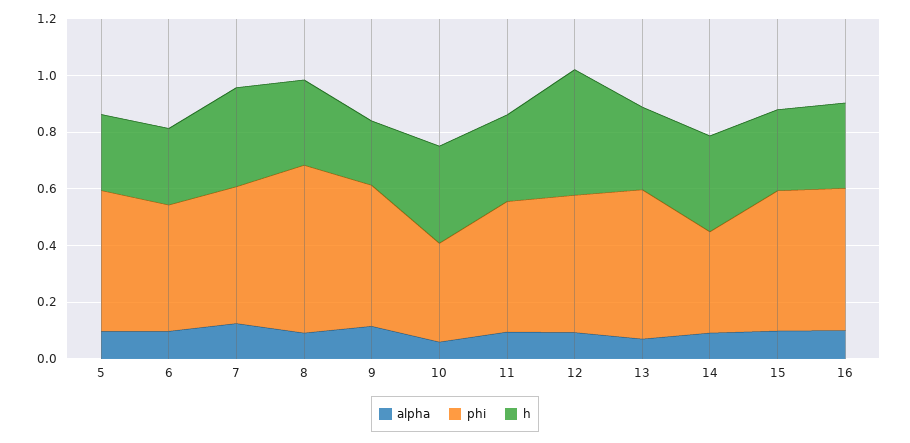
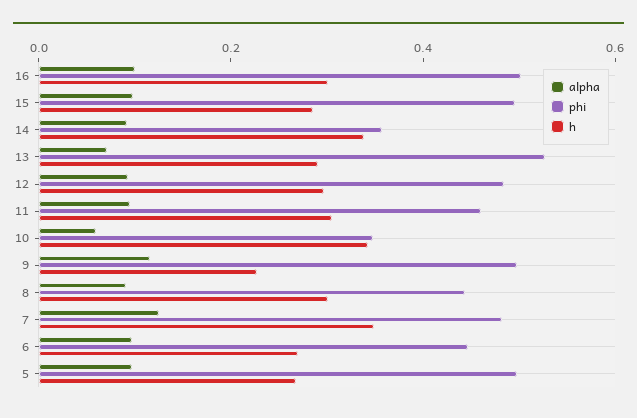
  {
    "alpha": {
      "5": 0.1,
      "6": 0.1,
      "7": 0.15,
      "8": 0.1,
      "9": 0.1,
      "10": 0.05,
      "11": 0.1,
      "12": 0.1,
      "13": 0.05,
      "14": 0.1,
      "15": 0.1,
      "16": 0.1
    },
    "phi": {
      "5": 0.5,
      "6": 0.45,
      "7": 0.5,
-     "8": 0.6,
+     "8": 0.45,
      "9": 0.5,
      "10": 0.35,
      "11": 0.45,
      "12": 0.5,
      "13": 0.55,
      "14": 0.35,
      "15": 0.5,
      "16": 0.5
    },
    "h": {
      "5": 0.25,
      "6": 0.25,
      "7": 0.35,
      "8": 0.3,
      "9": 0.25,
      "10": 0.35,
      "11": 0.3,
-     "12": 0.45,
+     "12": 0.3,
      "13": 0.3,
      "14": 0.35,
      "15": 0.3,
      "16": 0.3
    }
  }

